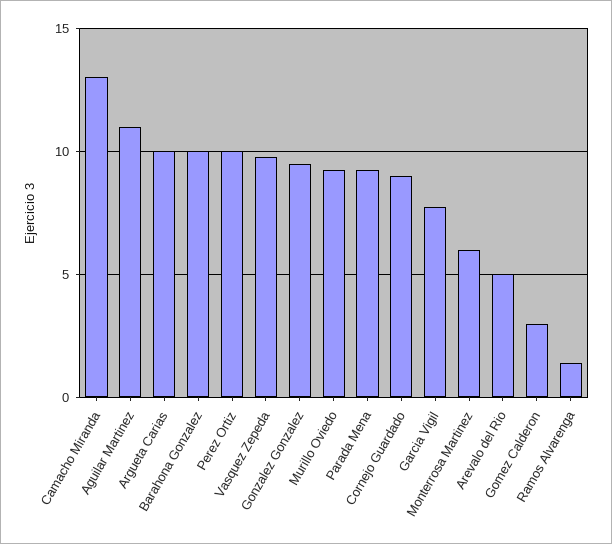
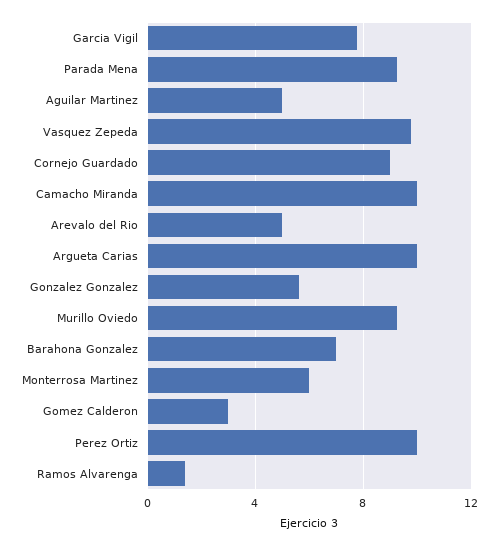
  {
-   "Camacho Miranda": 13,
+   "Camacho Miranda": 10,
-   "Aguilar Martinez": 11,
+   "Aguilar Martinez": 5,
    "Argueta Carias": 10,
-   "Barahona Gonzalez": 10,
+   "Barahona Gonzalez": 7,
    "Perez Ortiz": 10,
    "Vasquez Zepeda": 10,
-   "Gonzalez Gonzalez": 9.5,
+   "Gonzalez Gonzalez": 5.5,
    "Murillo Oviedo": 9.5,
    "Parada Mena": 9.5,
    "Cornejo Guardado": 9,
    "Garcia Vigil": 8,
    "Monterrosa Martinez": 6,
    "Arevalo del Rio": 5,
    "Gomez Calderon": 3,
    "Ramos Alvarenga": 1.5
  }

